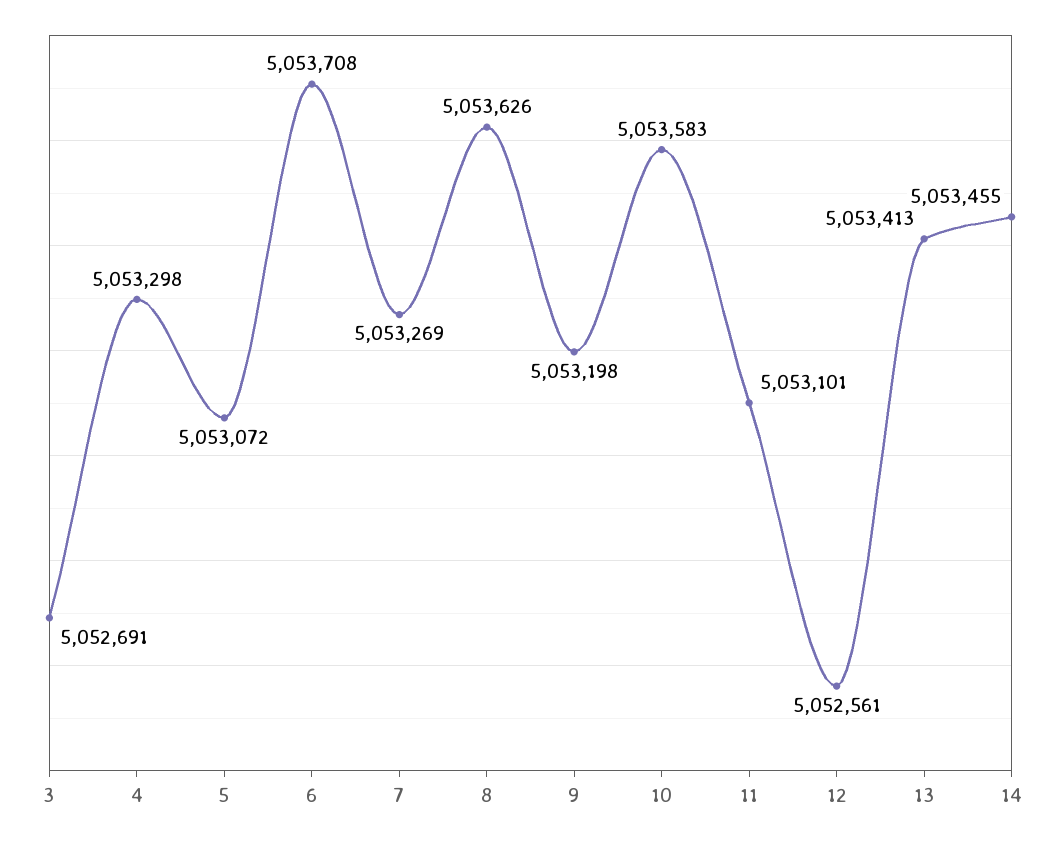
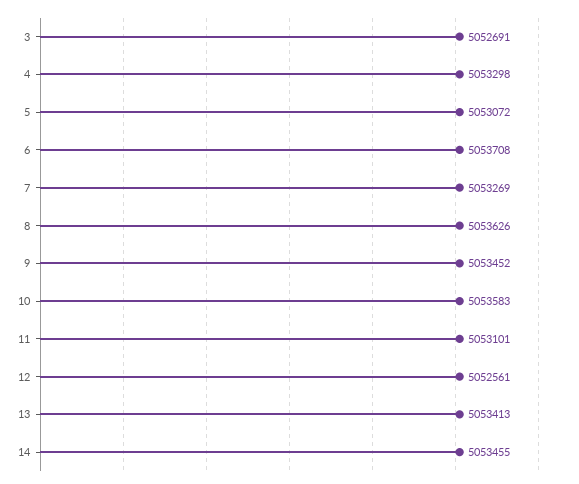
  {
    "3": 5052691,
    "4": 5053298,
    "5": 5053072,
    "6": 5053708,
    "7": 5053269,
    "8": 5053626,
-   "9": 5053198,
+   "9": 5053452,
    "10": 5053583,
    "11": 5053101,
    "12": 5052561,
    "13": 5053413,
    "14": 5053455
  }

